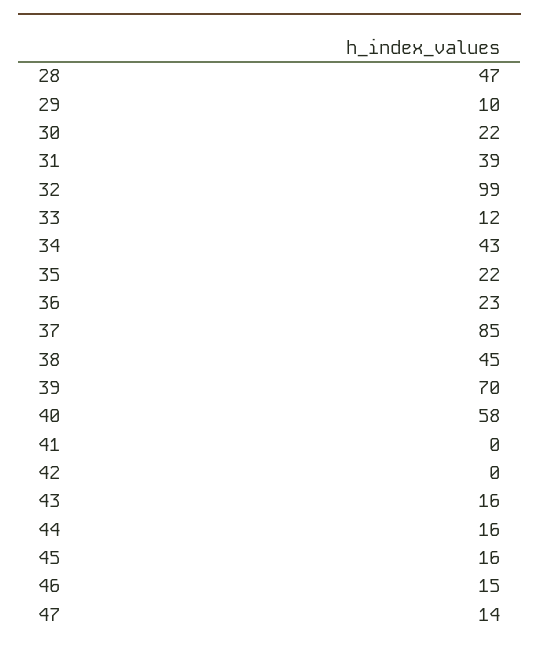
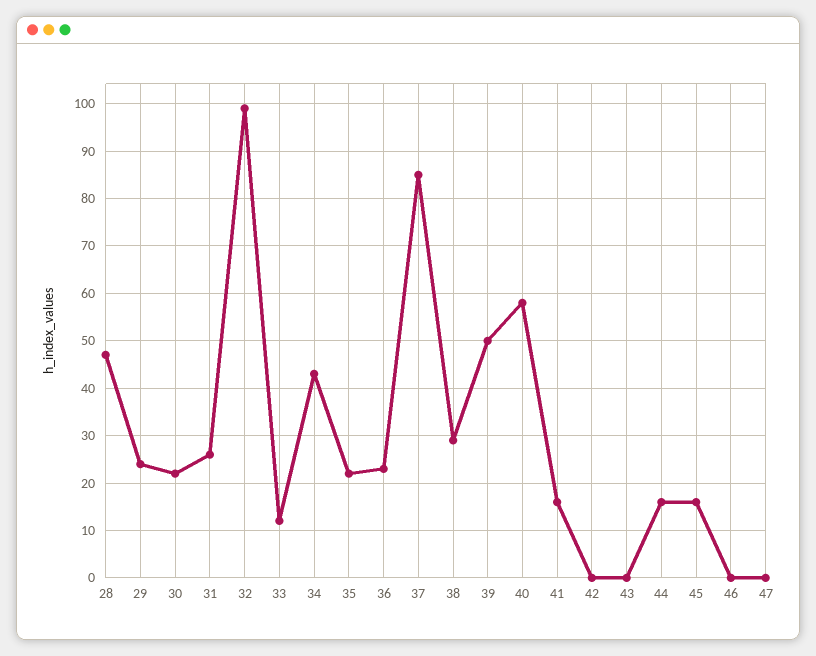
  {
    "28": 47,
-   "29": 10,
+   "29": 25,
    "30": 22,
-   "31": 39,
+   "31": 25,
    "32": 99,
    "33": 12,
    "34": 43,
    "35": 22,
    "36": 23,
    "37": 85,
-   "38": 45,
+   "38": 30,
-   "39": 70,
+   "39": 50,
    "40": 58,
-   "41": 0,
+   "41": 15,
    "42": 0,
-   "43": 16,
+   "43": 0,
    "44": 16,
    "45": 16,
-   "46": 15,
+   "46": 0,
-   "47": 14
+   "47": 0
  }

